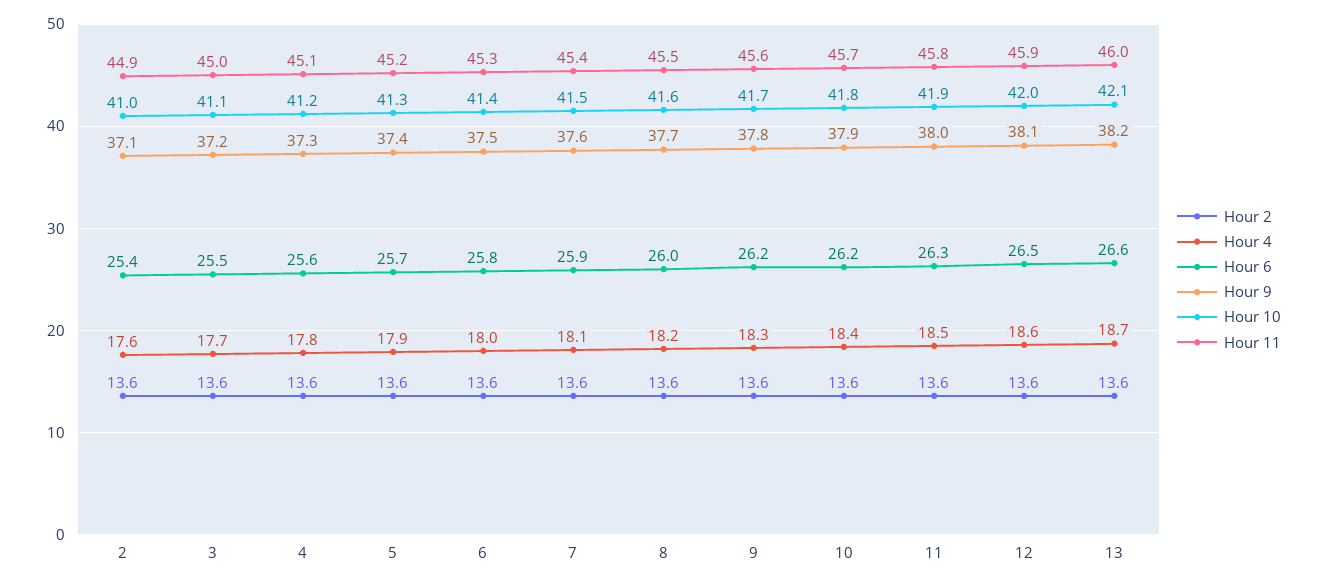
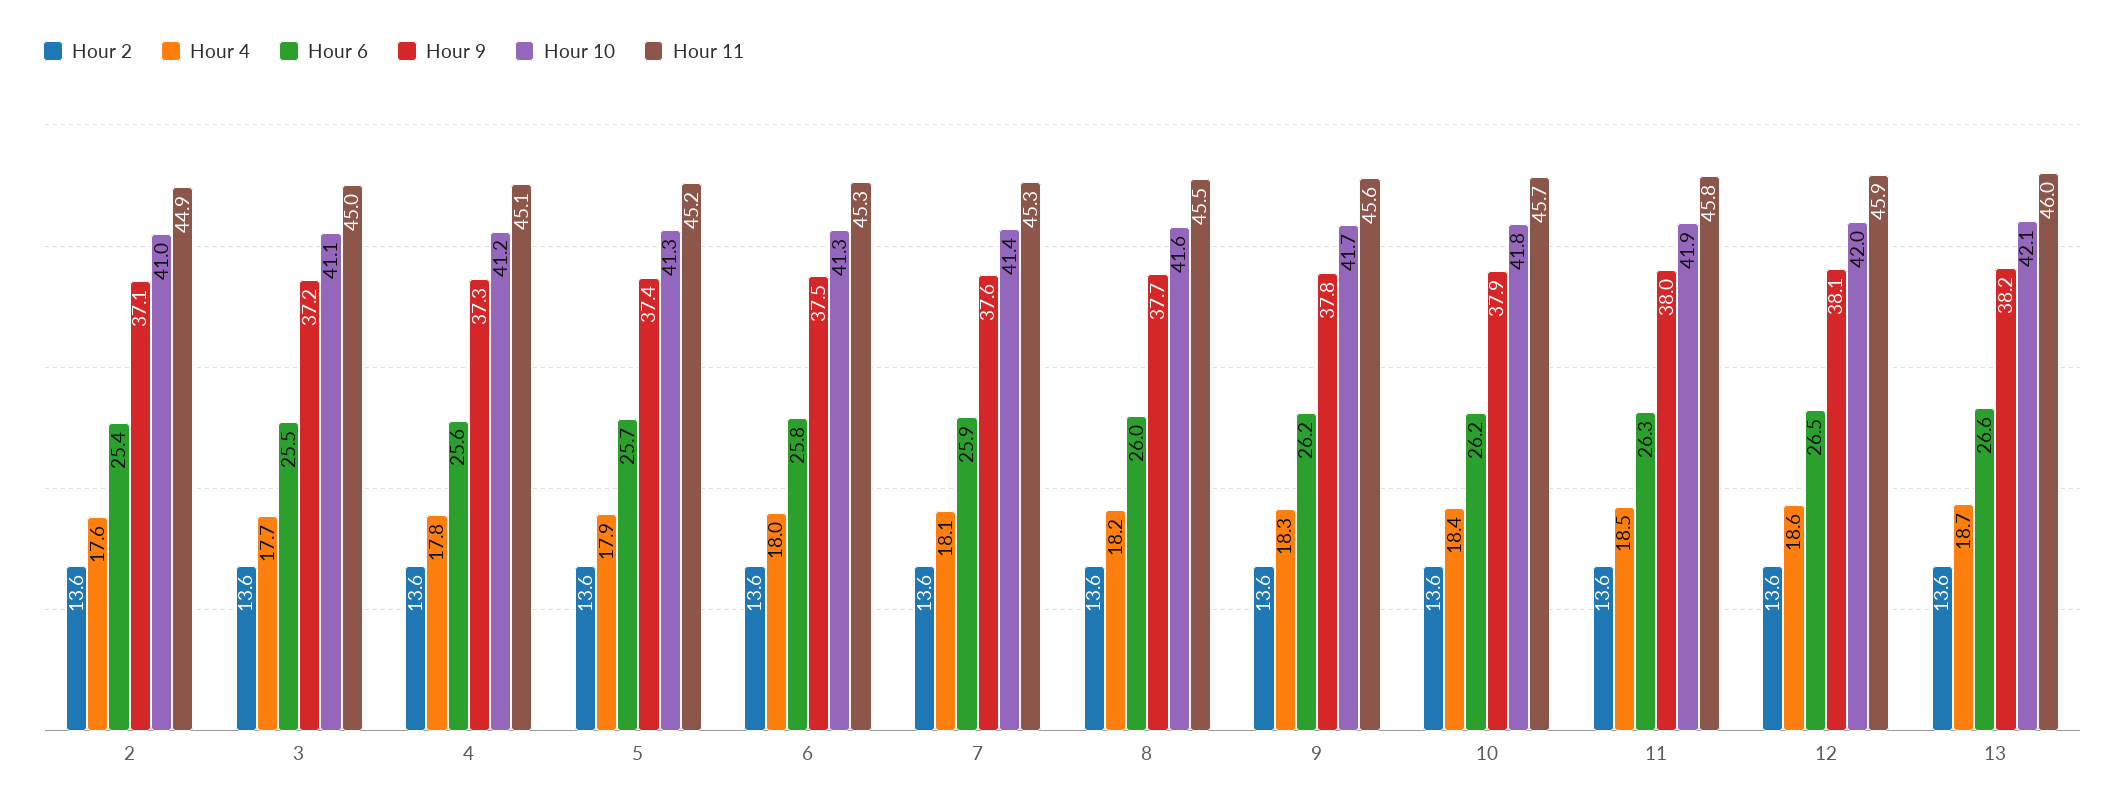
  {
    "Hour 2": {
      "2": 13.6,
      "3": 13.6,
      "4": 13.6,
      "5": 13.6,
      "6": 13.6,
      "7": 13.6,
      "8": 13.6,
      "9": 13.6,
      "10": 13.6,
      "11": 13.6,
      "12": 13.6,
      "13": 13.6
    },
    "Hour 4": {
      "2": 17.6,
      "3": 17.7,
      "4": 17.8,
      "5": 17.9,
      "6": 18,
      "7": 18.1,
      "8": 18.2,
      "9": 18.3,
      "10": 18.4,
      "11": 18.5,
      "12": 18.6,
      "13": 18.7
    },
    "Hour 6": {
      "2": 25.4,
      "3": 25.5,
      "4": 25.6,
      "5": 25.7,
      "6": 25.8,
      "7": 25.9,
      "8": 26,
      "9": 26.2,
      "10": 26.2,
      "11": 26.3,
      "12": 26.5,
      "13": 26.6
    },
    "Hour 9": {
      "2": 37.1,
      "3": 37.2,
      "4": 37.3,
      "5": 37.4,
      "6": 37.5,
      "7": 37.6,
      "8": 37.7,
      "9": 37.8,
      "10": 37.9,
      "11": 38,
      "12": 38.1,
      "13": 38.2
    },
    "Hour 10": {
      "2": 41,
      "3": 41.1,
      "4": 41.2,
      "5": 41.3,
-     "6": 41.4,
+     "6": 41.3,
-     "7": 41.5,
+     "7": 41.4,
      "8": 41.6,
      "9": 41.7,
      "10": 41.8,
      "11": 41.9,
      "12": 42,
      "13": 42.1
    },
    "Hour 11": {
      "2": 44.9,
      "3": 45,
      "4": 45.1,
      "5": 45.2,
      "6": 45.3,
-     "7": 45.4,
+     "7": 45.3,
      "8": 45.5,
      "9": 45.6,
      "10": 45.7,
      "11": 45.8,
      "12": 45.9,
      "13": 46
    }
  }

